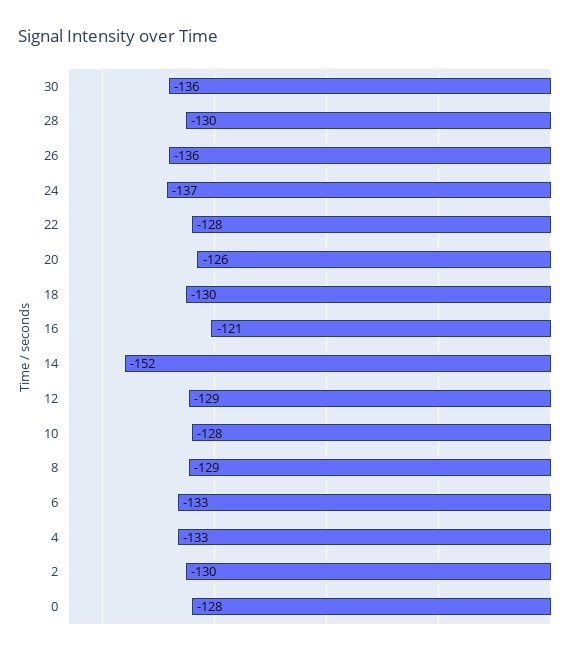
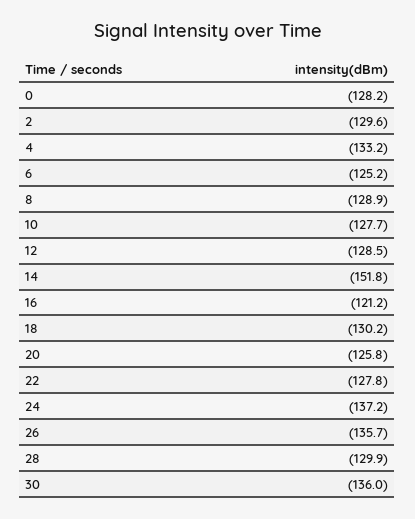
  {
    "30": -136,
    "28": -129.9,
    "26": -135.7,
    "24": -137.2,
    "22": -127.8,
    "20": -125.8,
    "18": -130.2,
    "16": -121.2,
    "14": -151.8,
    "12": -128.5,
    "10": -127.7,
    "8": -128.9,
-   "6": -133,
+   "6": -125.2,
    "4": -133.2,
    "2": -129.6,
    "0": -128.2
  }

